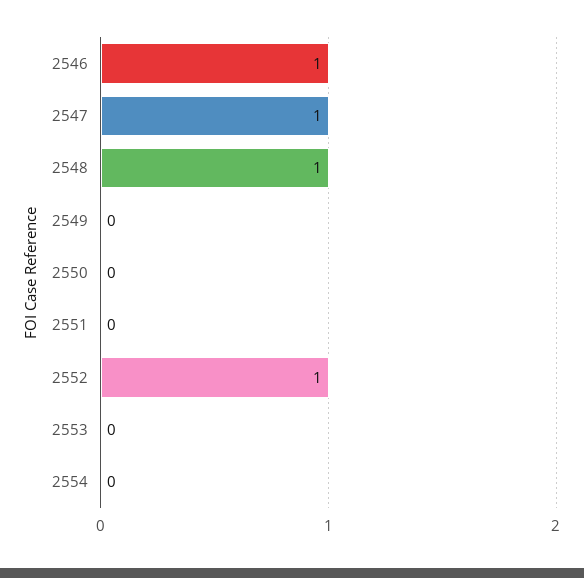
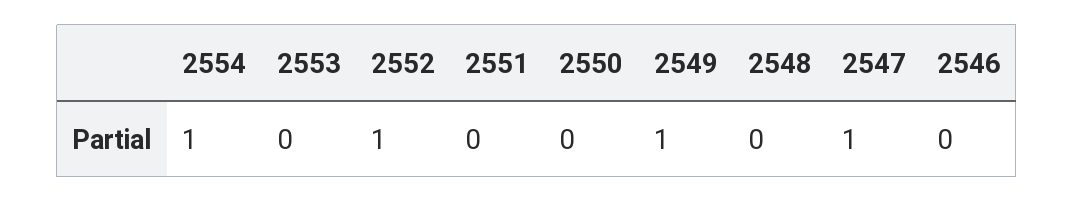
  {
-   "2546": 1,
+   "2546": 0,
    "2547": 1,
-   "2548": 1,
+   "2548": 0,
-   "2549": 0,
+   "2549": 1,
    "2550": 0,
    "2551": 0,
    "2552": 1,
    "2553": 0,
-   "2554": 0
+   "2554": 1
  }

